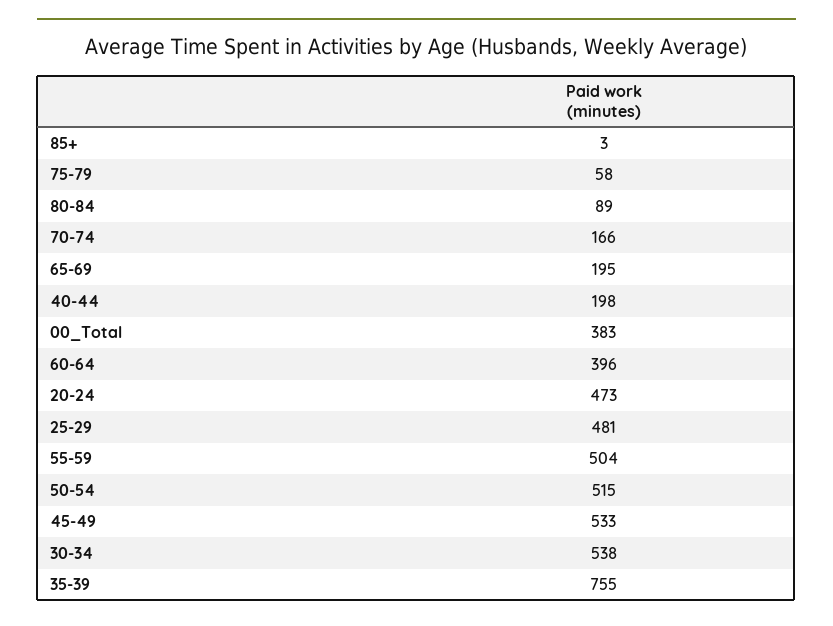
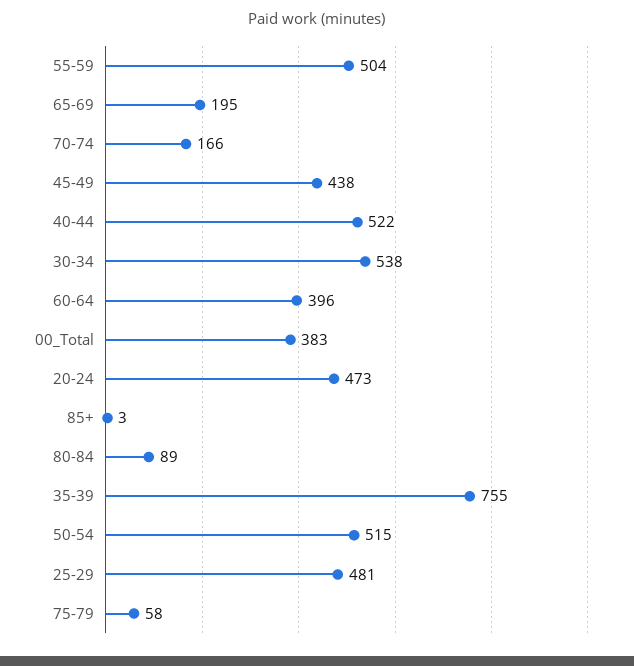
  {
    "85+": 3,
    "75-79": 58,
    "80-84": 89,
    "70-74": 166,
    "65-69": 195,
-   "40-44": 198,
+   "40-44": 522,
    "00_Total": 383,
    "60-64": 396,
    "20-24": 473,
    "25-29": 481,
    "55-59": 504,
    "50-54": 515,
-   "45-49": 533,
+   "45-49": 438,
    "30-34": 538,
    "35-39": 755
  }

